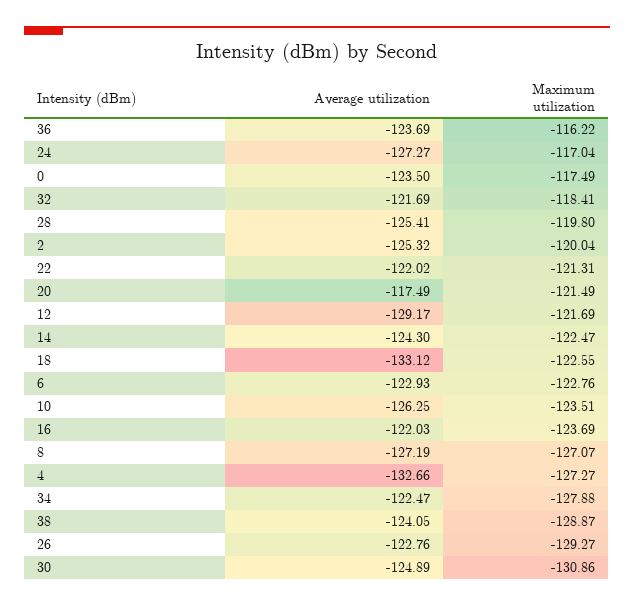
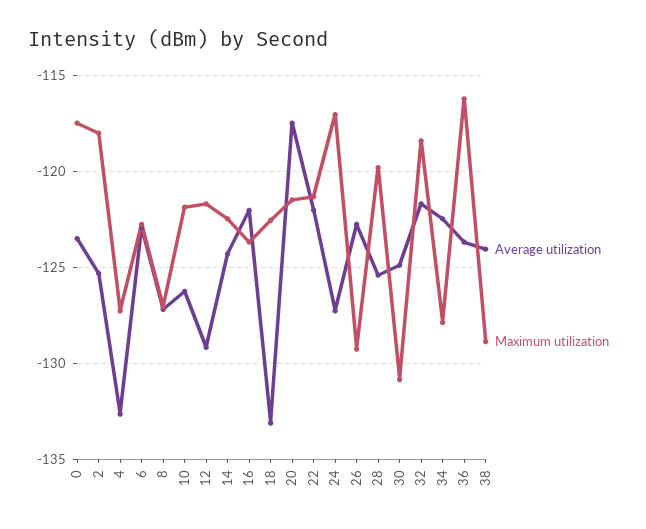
  {
    "Average utilization": {
      "36": -123.69,
      "24": -127.27,
      "0": -123.5,
      "32": -121.69,
      "28": -125.41,
      "2": -125.32,
      "22": -122.02,
      "20": -117.49,
      "12": -129.17,
      "14": -124.3,
      "18": -133.12,
      "6": -122.93,
      "10": -126.25,
      "16": -122.03,
      "8": -127.19,
      "4": -132.66,
      "34": -122.47,
      "38": -124.05,
      "26": -122.76,
      "30": -124.89
    },
    "Maximum utilization": {
      "36": -116.22,
      "24": -117.04,
      "0": -117.49,
      "32": -118.41,
      "28": -119.8,
-     "2": -120.04,
+     "2": -118,
      "22": -121.31,
      "20": -121.49,
      "12": -121.69,
      "14": -122.47,
      "18": -122.55,
      "6": -122.76,
-     "10": -123.51,
+     "10": -122,
      "16": -123.69,
      "8": -127.07,
      "4": -127.27,
      "34": -127.88,
      "38": -128.87,
      "26": -129.27,
      "30": -130.86
    }
  }

